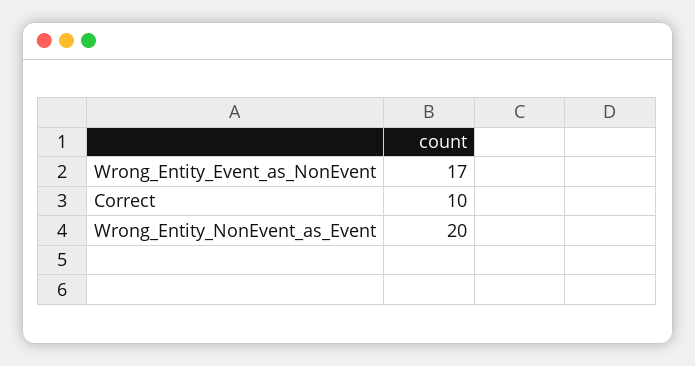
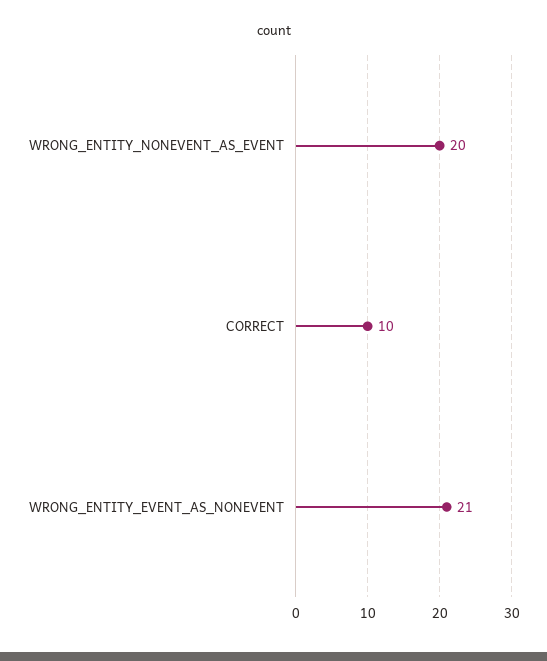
  {
-   "Wrong_Entity_Event_as_NonEvent": 17,
+   "Wrong_Entity_Event_as_NonEvent": 21,
    "Correct": 10,
    "Wrong_Entity_NonEvent_as_Event": 20
  }

